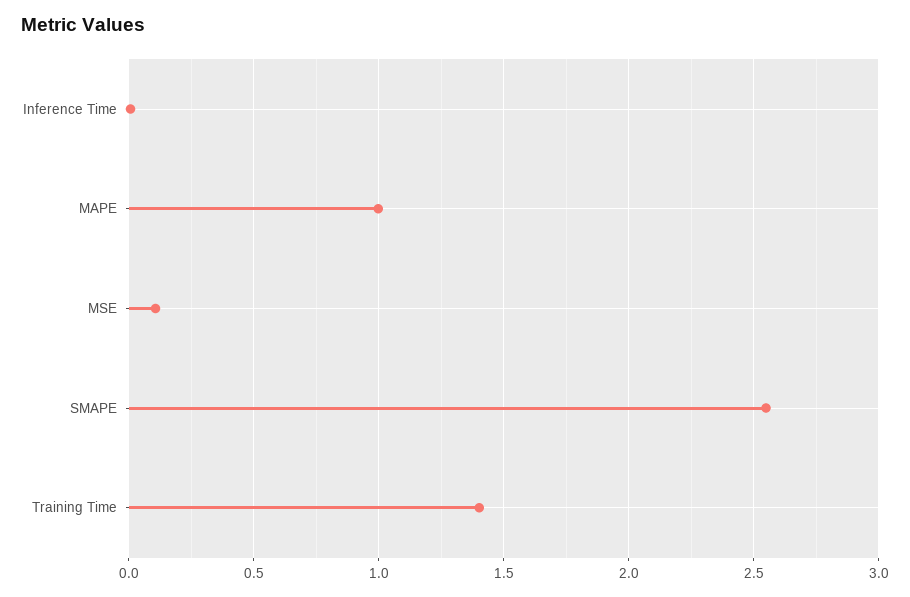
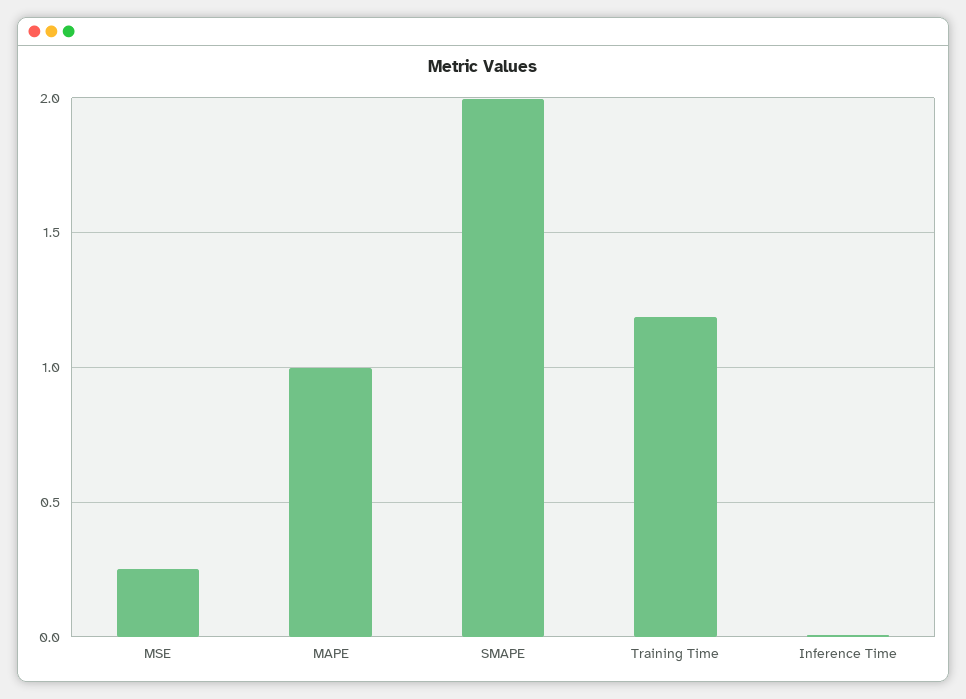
  {
    "Inference Time": 0,
    "MAPE": 1,
-   "MSE": 0.1,
+   "MSE": 0.25,
-   "SMAPE": 2.55,
+   "SMAPE": 2,
-   "Training Time": 1.4
+   "Training Time": 1.2
  }

